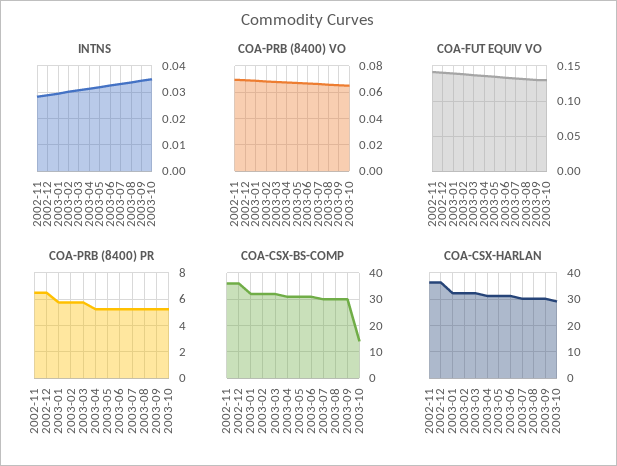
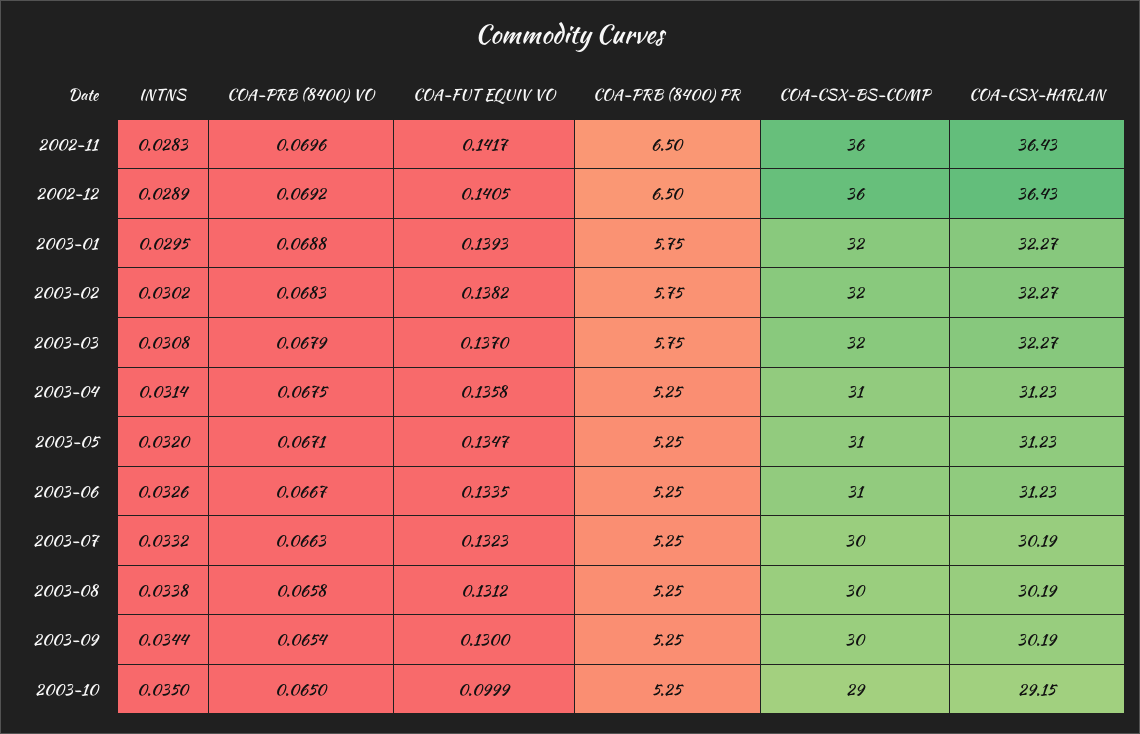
  {
    "INTNS": {
      "2002-11": 0.0283,
      "2002-12": 0.0289,
      "2003-01": 0.0295,
      "2003-02": 0.0302,
      "2003-03": 0.0308,
      "2003-04": 0.0314,
      "2003-05": 0.032,
      "2003-06": 0.0326,
      "2003-07": 0.0332,
      "2003-08": 0.0338,
      "2003-09": 0.0344,
      "2003-10": 0.035
    },
    "COA-PRB (8400) VO": {
      "2002-11": 0.0696,
      "2002-12": 0.0692,
      "2003-01": 0.0688,
      "2003-02": 0.0683,
      "2003-03": 0.0679,
      "2003-04": 0.0675,
      "2003-05": 0.0671,
      "2003-06": 0.0667,
      "2003-07": 0.0663,
      "2003-08": 0.0658,
      "2003-09": 0.0654,
      "2003-10": 0.065
    },
    "COA-FUT EQUIV VO": {
      "2002-11": 0.1417,
      "2002-12": 0.1405,
      "2003-01": 0.1393,
      "2003-02": 0.1382,
      "2003-03": 0.137,
      "2003-04": 0.1358,
      "2003-05": 0.1347,
      "2003-06": 0.1335,
      "2003-07": 0.1323,
      "2003-08": 0.1312,
      "2003-09": 0.13,
-     "2003-10": 0.13
+     "2003-10": 0.0999
    },
    "COA-PRB (8400) PR": {
      "2002-11": 6.5,
      "2002-12": 6.5,
      "2003-01": 5.75,
      "2003-02": 5.75,
      "2003-03": 5.75,
      "2003-04": 5.25,
      "2003-05": 5.25,
      "2003-06": 5.25,
      "2003-07": 5.25,
      "2003-08": 5.25,
      "2003-09": 5.25,
      "2003-10": 5.25
    },
    "COA-CSX-BS-COMP": {
      "2002-11": 36,
      "2002-12": 36,
      "2003-01": 32,
      "2003-02": 32,
      "2003-03": 32,
      "2003-04": 31,
      "2003-05": 31,
      "2003-06": 31,
      "2003-07": 30,
      "2003-08": 30,
      "2003-09": 30,
-     "2003-10": 15
+     "2003-10": 29
    },
    "COA-CSX-HARLAN": {
      "2002-11": 36.43,
      "2002-12": 36.43,
      "2003-01": 32.27,
      "2003-02": 32.27,
      "2003-03": 32.27,
      "2003-04": 31.23,
      "2003-05": 31.23,
      "2003-06": 31.23,
      "2003-07": 30.19,
      "2003-08": 30.19,
      "2003-09": 30.19,
      "2003-10": 29.15
    }
  }

